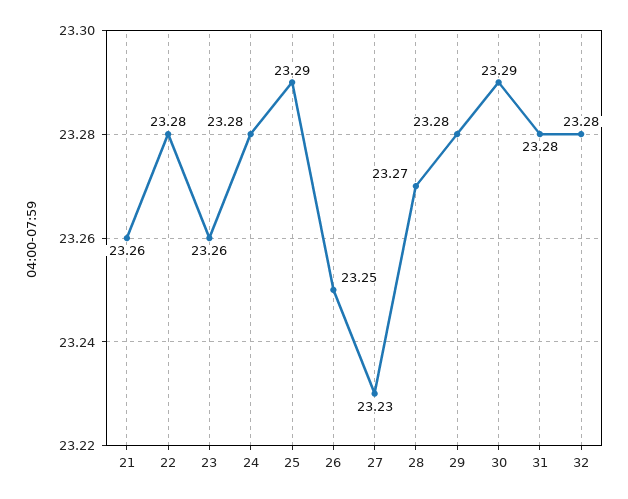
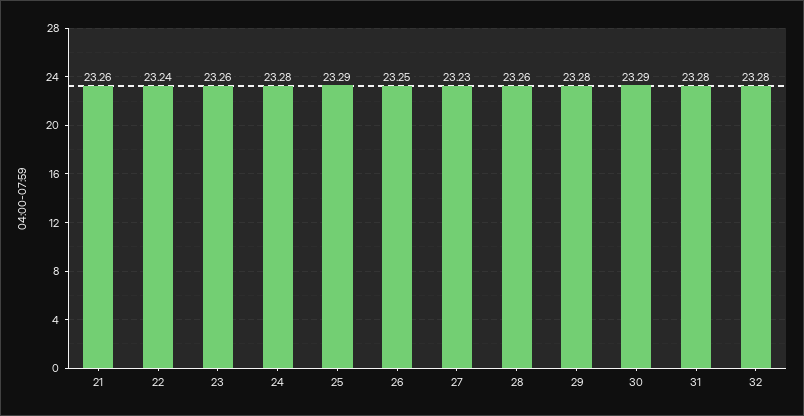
  {
    "21": 23.26,
-   "22": 23.28,
+   "22": 23.24,
    "23": 23.26,
    "24": 23.28,
    "25": 23.29,
    "26": 23.25,
    "27": 23.23,
-   "28": 23.27,
+   "28": 23.26,
    "29": 23.28,
    "30": 23.29,
    "31": 23.28,
    "32": 23.28
  }

